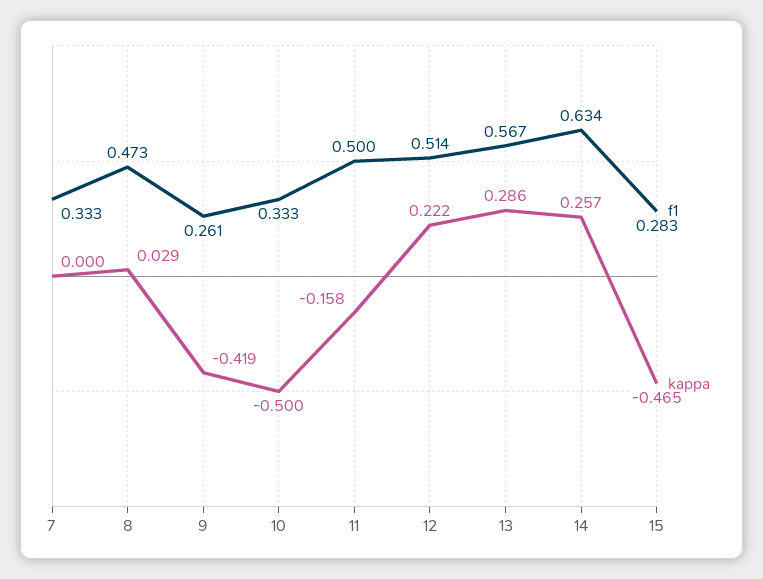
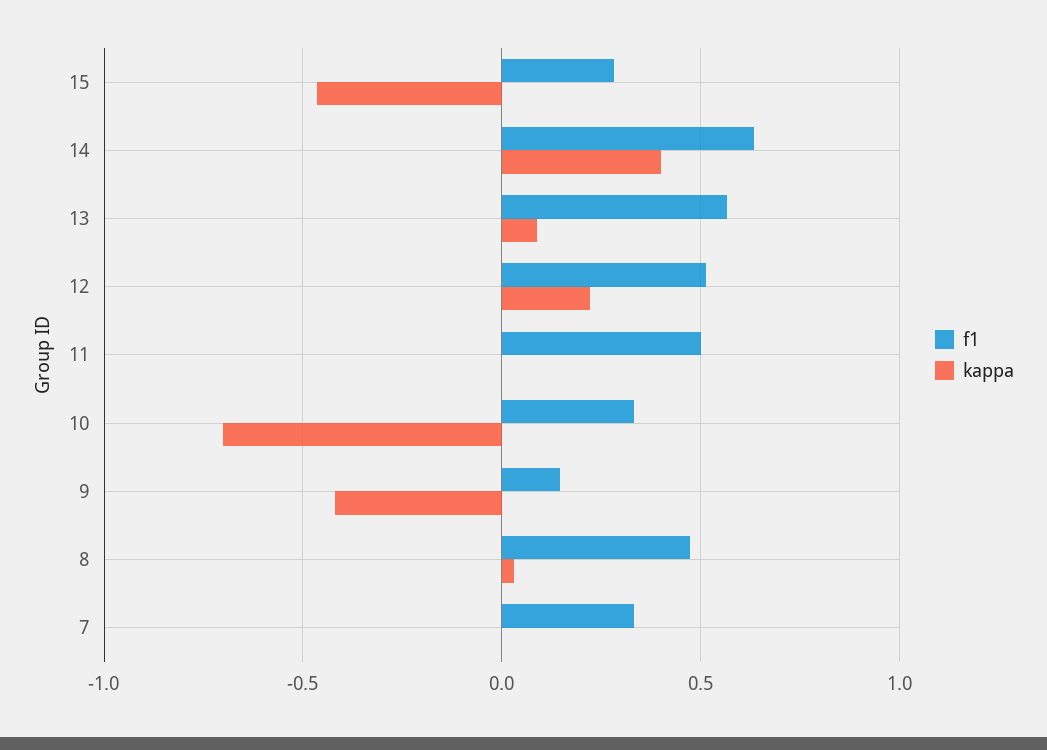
  {
    "f1": {
      "7": 0.333,
      "8": 0.473,
-     "9": 0.261,
+     "9": 0.15,
      "10": 0.333,
      "11": 0.5,
      "12": 0.514,
      "13": 0.567,
      "14": 0.634,
      "15": 0.283
    },
    "kappa": {
      "7": 0,
      "8": 0.029,
      "9": -0.419,
-     "10": -0.5,
+     "10": -0.7,
-     "11": -0.158,
+     "11": 0,
      "12": 0.222,
-     "13": 0.286,
+     "13": 0.1,
-     "14": 0.257,
+     "14": 0.4,
      "15": -0.465
    }
  }

